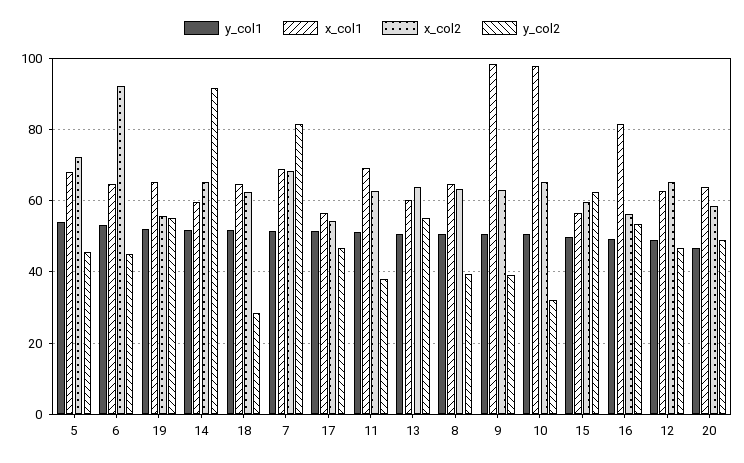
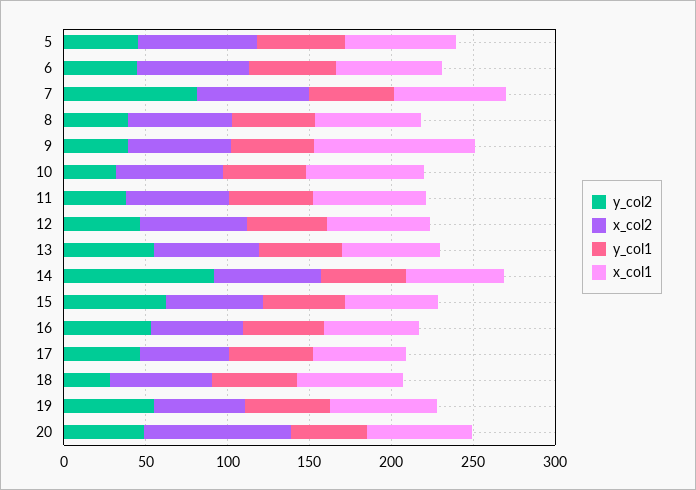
  {
    "y_col1": {
      "5": 54,
      "6": 54,
      "19": 52,
      "14": 52,
      "18": 52,
      "7": 52,
      "17": 52,
      "11": 52,
      "13": 50,
      "8": 50,
      "9": 50,
      "10": 50,
      "15": 50,
      "16": 50,
      "12": 50,
      "20": 46
    },
    "x_col1": {
      "5": 68,
      "6": 64,
      "19": 66,
      "14": 60,
      "18": 64,
      "7": 68,
      "17": 56,
      "11": 70,
      "13": 60,
      "8": 64,
      "9": 98,
-     "10": 98,
+     "10": 70,
      "15": 56,
-     "16": 82,
+     "16": 60,
      "12": 62,
      "20": 64
    },
    "x_col2": {
      "5": 72,
-     "6": 92,
+     "6": 70,
      "19": 56,
      "14": 66,
      "18": 62,
      "7": 68,
      "17": 54,
      "11": 62,
      "13": 64,
      "8": 64,
      "9": 64,
      "10": 66,
      "15": 60,
      "16": 56,
      "12": 66,
-     "20": 58
+     "20": 90
    },
    "y_col2": {
      "5": 46,
      "6": 46,
      "19": 56,
      "14": 92,
      "18": 28,
      "7": 82,
      "17": 46,
      "11": 38,
      "13": 56,
      "8": 40,
      "9": 40,
      "10": 32,
      "15": 62,
      "16": 54,
      "12": 46,
      "20": 50
    }
  }

